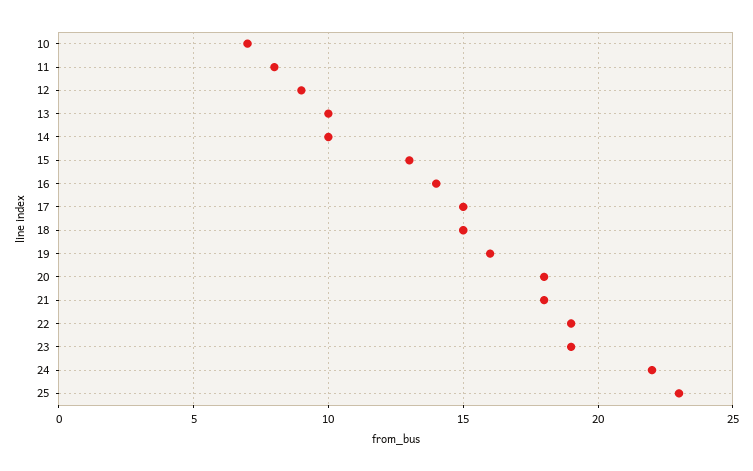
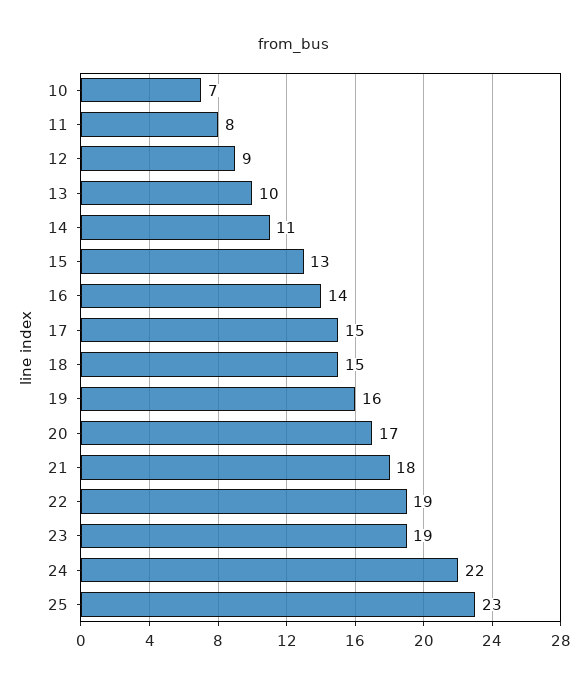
  {
    "10": 7,
    "11": 8,
    "12": 9,
    "13": 10,
-   "14": 10,
+   "14": 11,
    "15": 13,
    "16": 14,
    "17": 15,
    "18": 15,
    "19": 16,
-   "20": 18,
+   "20": 17,
    "21": 18,
    "22": 19,
    "23": 19,
    "24": 22,
    "25": 23
  }

